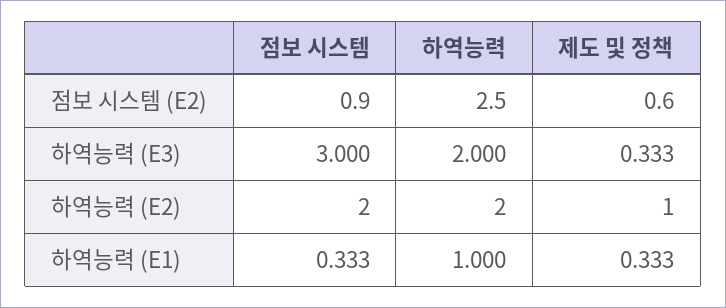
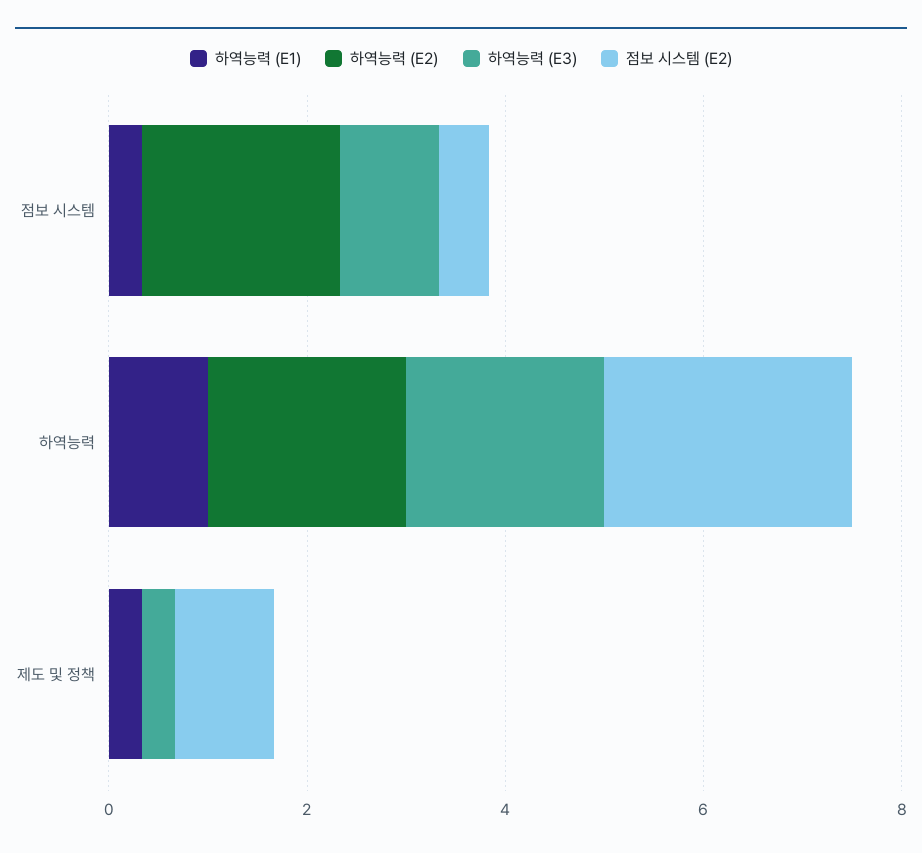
  {
    "점보 시스템 (E2)": {
-     "점보 시스템": 0.9,
+     "점보 시스템": 0.5,
      "하역능력": 2.5,
-     "제도 및 정책": 0.6
+     "제도 및 정책": 1
    },
    "하역능력 (E3)": {
-     "점보 시스템": 3,
+     "점보 시스템": 1,
      "하역능력": 2,
      "제도 및 정책": 0.333
    },
    "하역능력 (E2)": {
      "점보 시스템": 2,
      "하역능력": 2,
-     "제도 및 정책": 1
+     "제도 및 정책": 0
    },
    "하역능력 (E1)": {
      "점보 시스템": 0.333,
      "하역능력": 1,
      "제도 및 정책": 0.333
    }
  }

